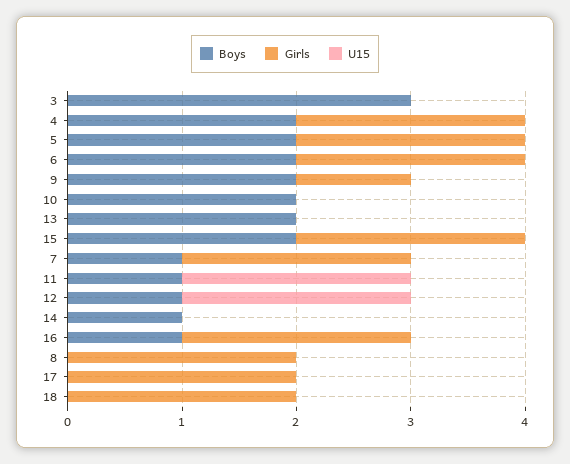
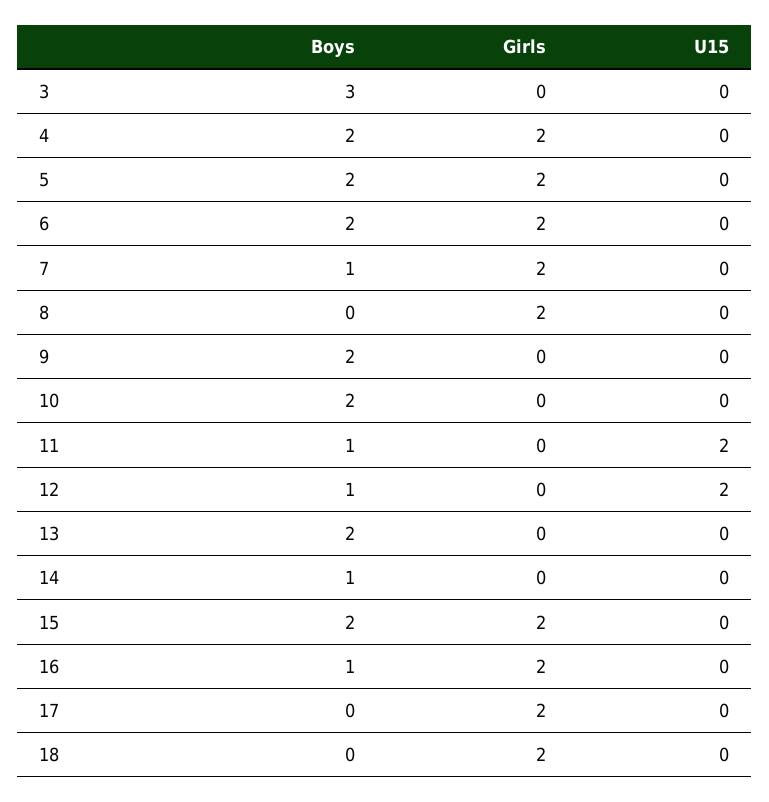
  {
    "Boys": {
      "3": 3,
      "4": 2,
      "5": 2,
      "6": 2,
      "9": 2,
      "10": 2,
      "13": 2,
      "15": 2,
      "7": 1,
      "11": 1,
      "12": 1,
      "14": 1,
      "16": 1,
      "8": 0,
      "17": 0,
      "18": 0
    },
    "Girls": {
      "3": 0,
      "4": 2,
      "5": 2,
      "6": 2,
-     "9": 1,
+     "9": 0,
      "10": 0,
      "13": 0,
      "15": 2,
      "7": 2,
      "11": 0,
      "12": 0,
      "14": 0,
      "16": 2,
      "8": 2,
      "17": 2,
      "18": 2
    },
    "U15": {
      "3": 0,
      "4": 0,
      "5": 0,
      "6": 0,
      "9": 0,
      "10": 0,
      "13": 0,
      "15": 0,
      "7": 0,
      "11": 2,
      "12": 2,
      "14": 0,
      "16": 0,
      "8": 0,
      "17": 0,
      "18": 0
    }
  }

